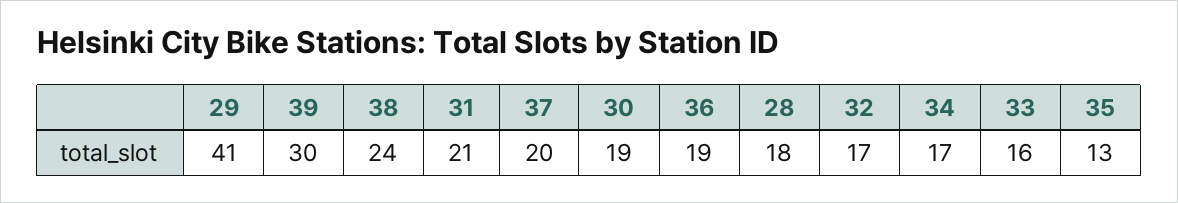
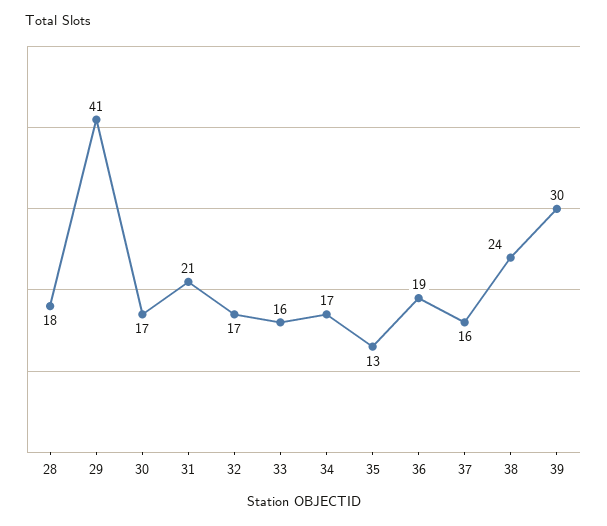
  {
    "29": 41,
    "39": 30,
    "38": 24,
    "31": 21,
-   "37": 20,
+   "37": 16,
-   "30": 19,
+   "30": 17,
    "36": 19,
    "28": 18,
    "32": 17,
    "34": 17,
    "33": 16,
    "35": 13
  }

